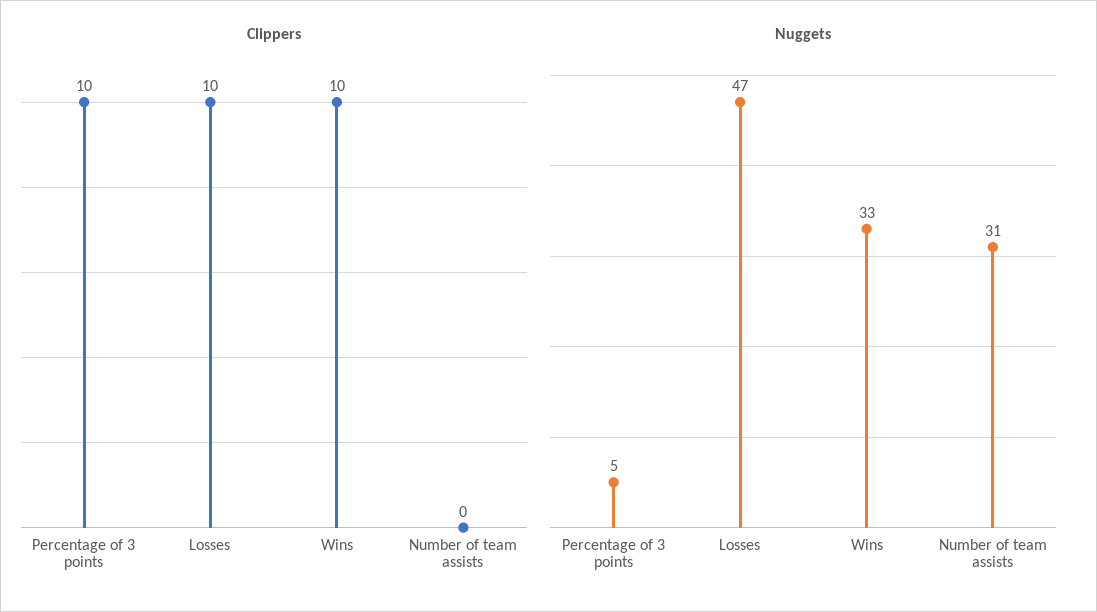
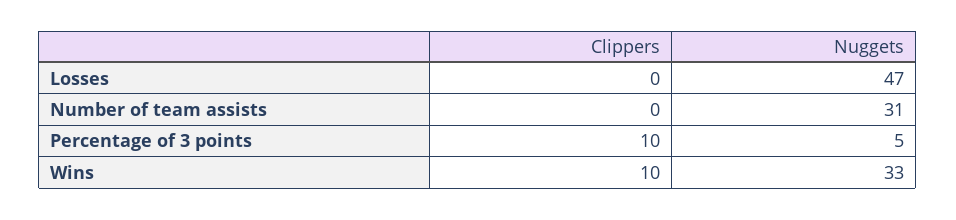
  {
    "Clippers": {
      "Percentage of 3 points": 10,
-     "Losses": 10,
+     "Losses": 0,
      "Wins": 10,
      "Number of team assists": 0
    },
    "Nuggets": {
      "Percentage of 3 points": 5,
      "Losses": 47,
      "Wins": 33,
      "Number of team assists": 31
    }
  }

